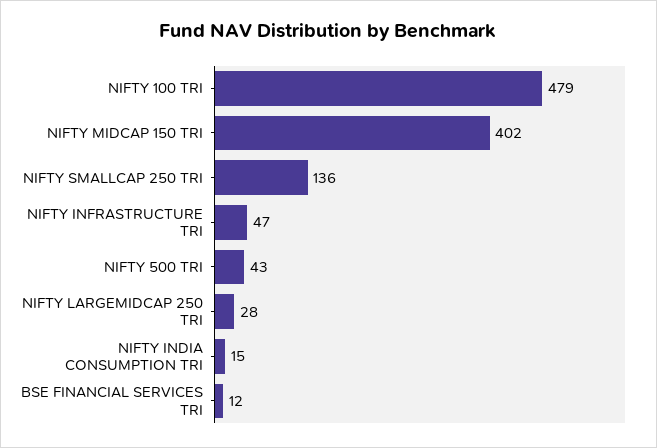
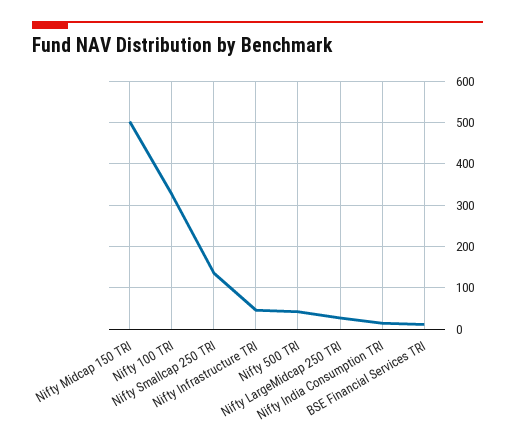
  {
-   "NIFTY 100 TRI": 479,
+   "NIFTY 100 TRI": 320,
-   "NIFTY MIDCAP 150 TRI": 402,
+   "NIFTY MIDCAP 150 TRI": 500,
    "NIFTY SMALLCAP 250 TRI": 136,
    "NIFTY INFRASTRUCTURE TRI": 47,
    "NIFTY 500 TRI": 43,
    "NIFTY LARGEMIDCAP 250 TRI": 28,
    "NIFTY INDIA CONSUMPTION TRI": 15,
    "BSE FINANCIAL SERVICES TRI": 12
  }

